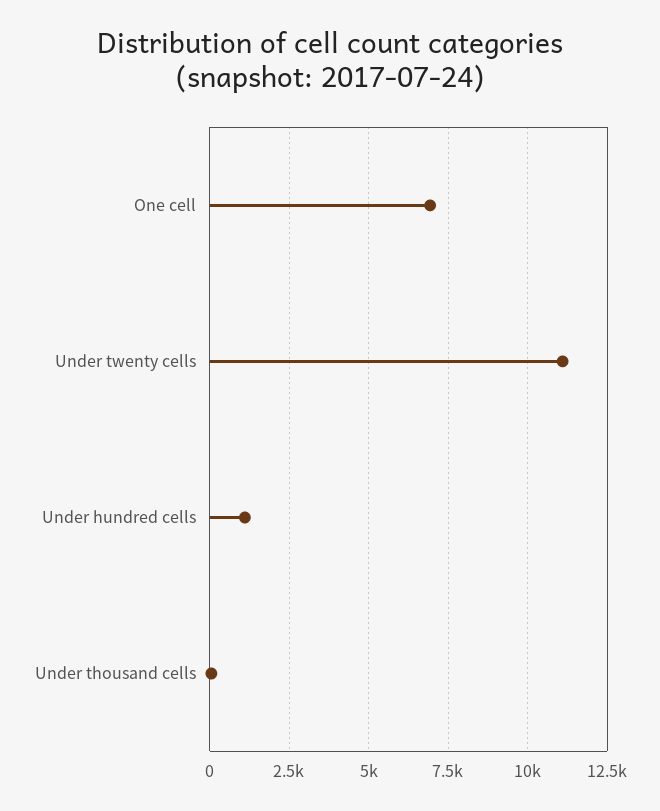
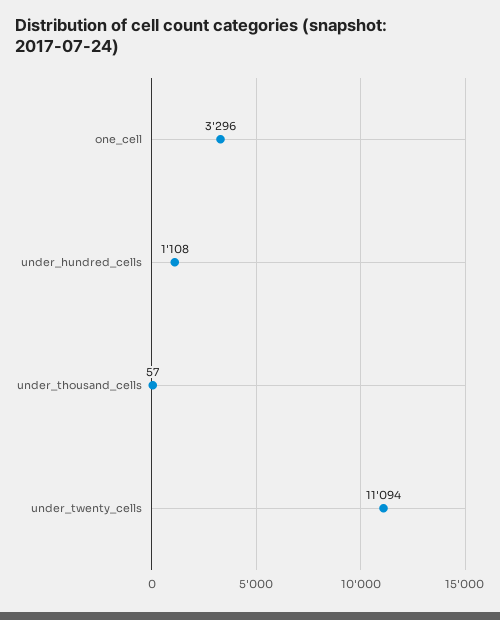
  {
-   "One cell": 7000,
+   "One cell": 3296,
    "Under twenty cells": 11094,
    "Under hundred cells": 1108,
    "Under thousand cells": 57
  }

